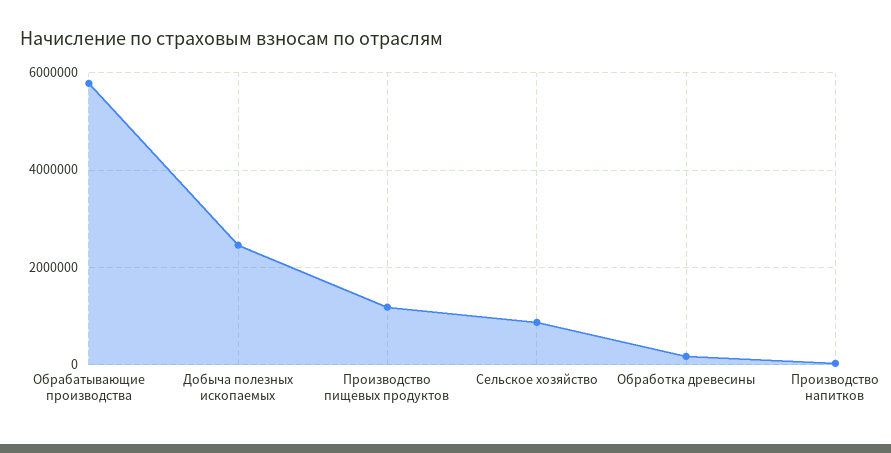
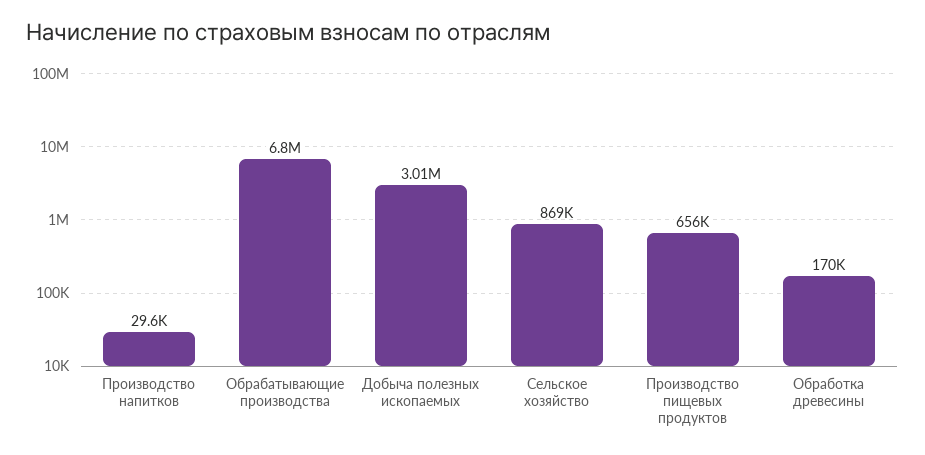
  {
-   "Обрабатывающие производства": 5800000,
+   "Обрабатывающие производства": 6800000,
-   "Добыча полезных ископаемых": 2400000,
+   "Добыча полезных ископаемых": 3010000,
-   "Производство пищевых продуктов": 1200000,
+   "Производство пищевых продуктов": 656000,
    "Сельское хозяйство": 869000,
    "Обработка древесины": 170000,
    "Производство напитков": 29600
  }

